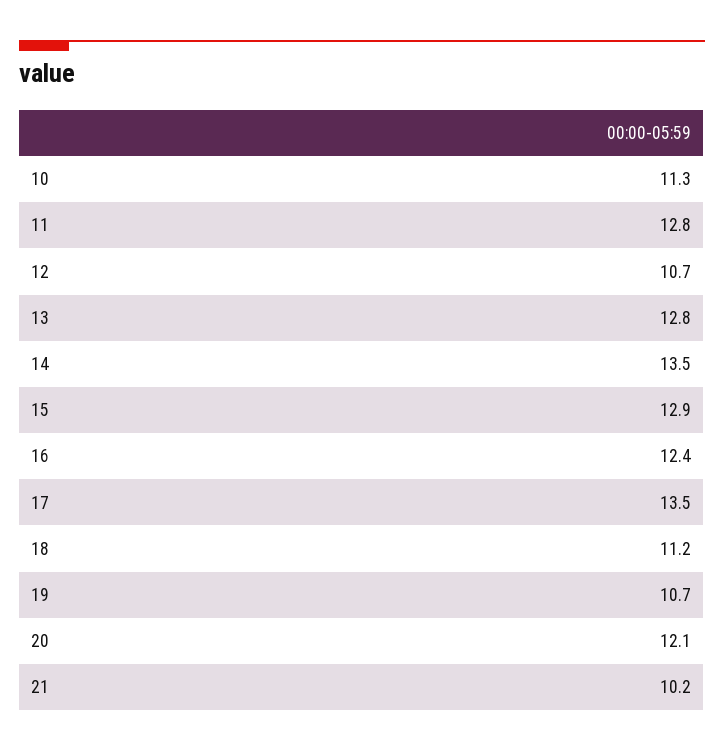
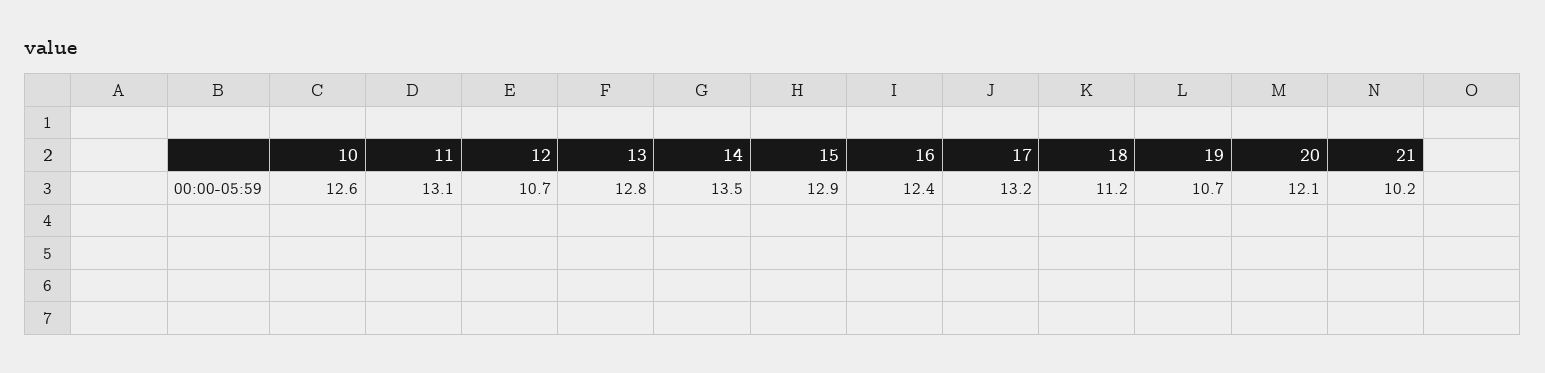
  {
-   "10": 11.3,
+   "10": 12.6,
-   "11": 12.8,
+   "11": 13.1,
    "12": 10.7,
    "13": 12.8,
    "14": 13.5,
    "15": 12.9,
    "16": 12.4,
-   "17": 13.5,
+   "17": 13.2,
    "18": 11.2,
    "19": 10.7,
    "20": 12.1,
    "21": 10.2
  }

